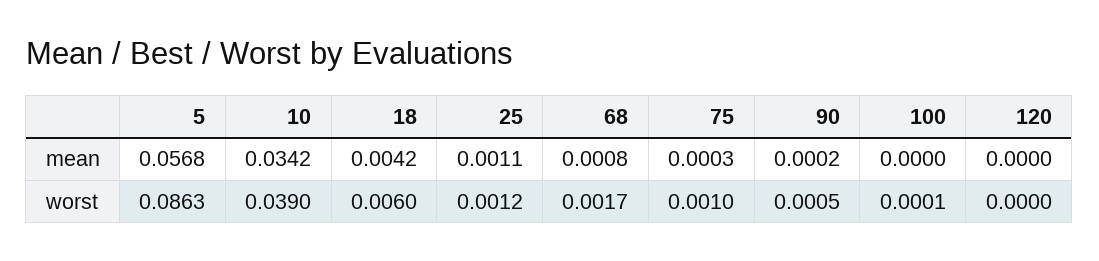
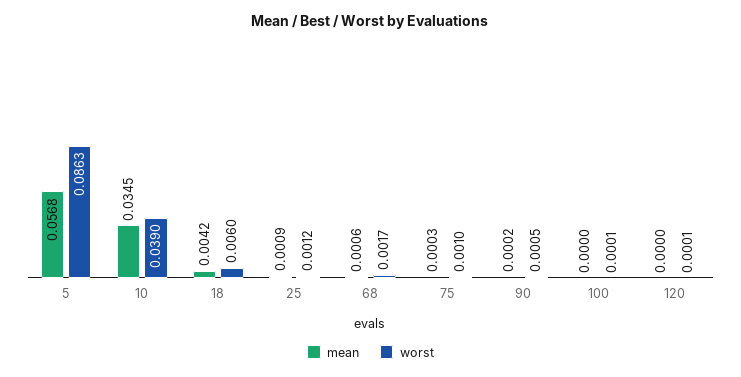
  {
    "mean": {
      "5": 0.0568,
-     "10": 0.0342,
+     "10": 0.0345,
      "18": 0.0042,
-     "25": 0.0011,
+     "25": 0.0009,
-     "68": 0.0008,
+     "68": 0.0006,
      "75": 0.0003,
      "90": 0.0002,
      "100": 0,
      "120": 0
    },
    "worst": {
      "5": 0.0863,
      "10": 0.039,
      "18": 0.006,
      "25": 0.0012,
      "68": 0.0017,
      "75": 0.001,
      "90": 0.0005,
      "100": 0.0001,
-     "120": 0
+     "120": 0.0001
    }
  }

